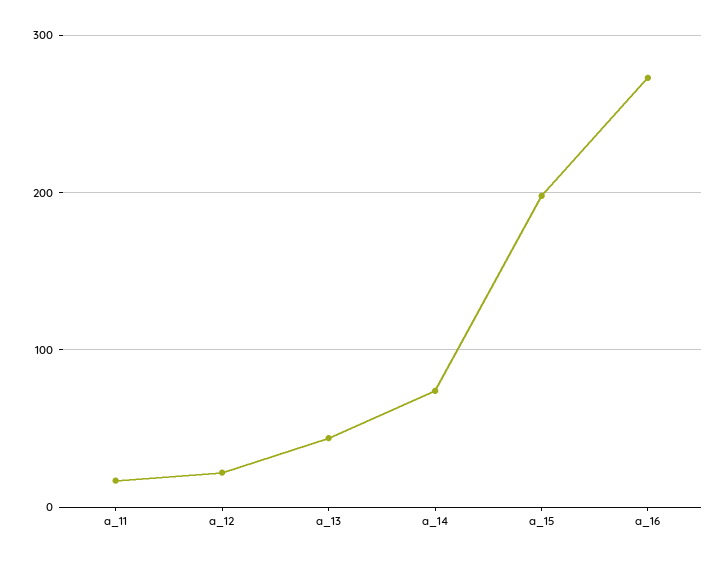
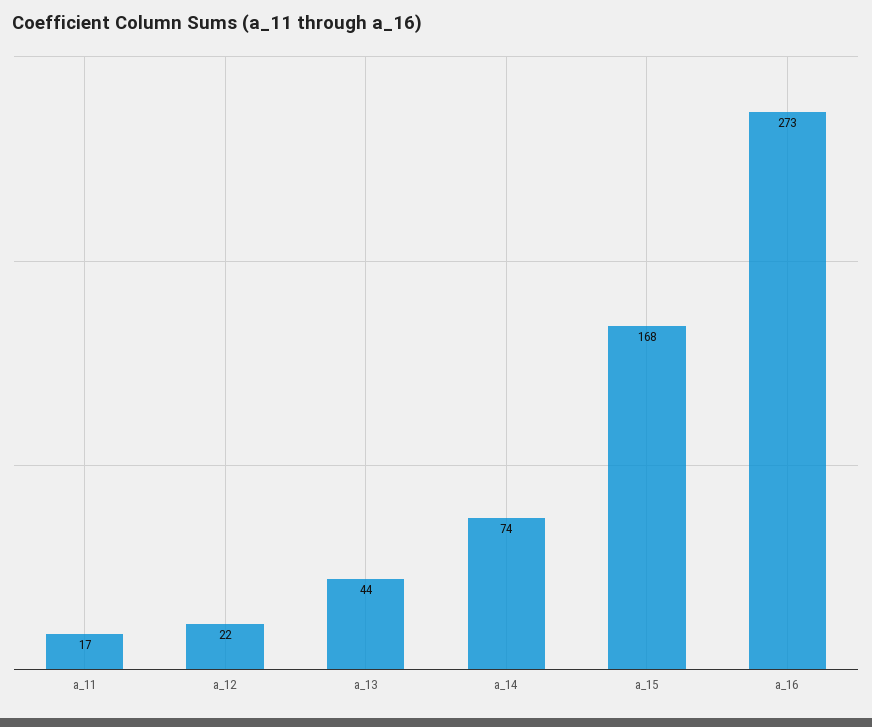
  {
    "a_11": 17,
    "a_12": 22,
    "a_13": 44,
    "a_14": 74,
-   "a_15": 200,
+   "a_15": 168,
    "a_16": 273
  }

